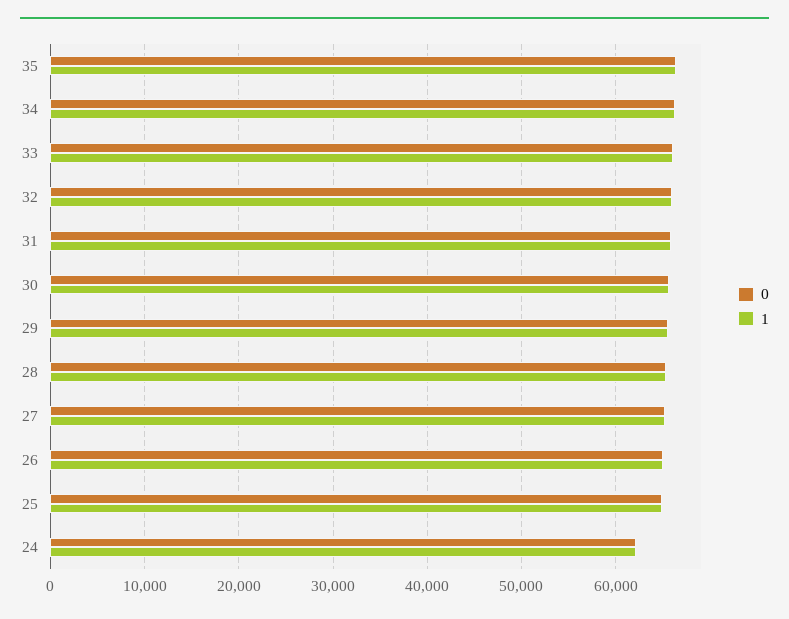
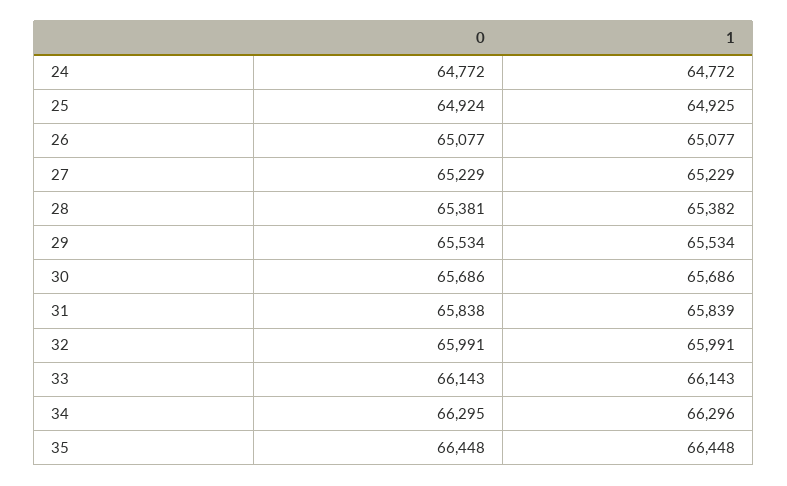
  {
    "0": {
      "35": 66448,
      "34": 66295,
      "33": 66143,
      "32": 65991,
      "31": 65838,
      "30": 65686,
      "29": 65534,
      "28": 65381,
      "27": 65229,
      "26": 65077,
      "25": 64924,
-     "24": 62000
+     "24": 64772
    },
    "1": {
      "35": 66448,
      "34": 66296,
      "33": 66143,
      "32": 65991,
      "31": 65839,
      "30": 65686,
      "29": 65534,
      "28": 65382,
      "27": 65229,
      "26": 65077,
      "25": 64925,
-     "24": 62000
+     "24": 64772
    }
  }

